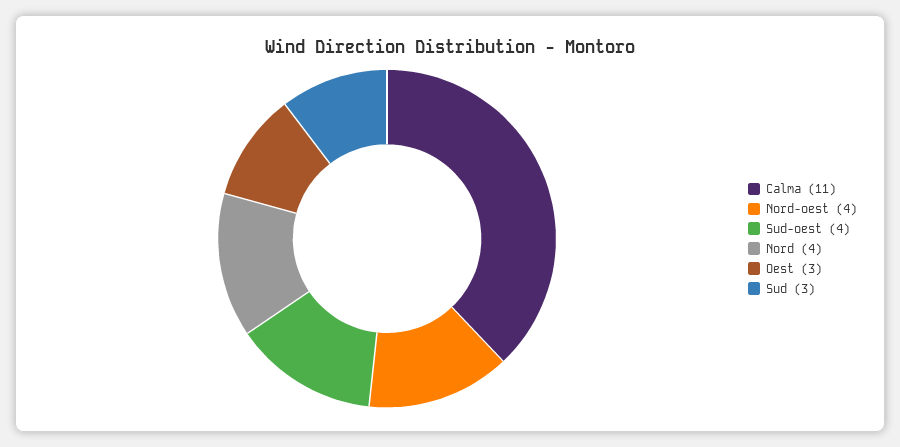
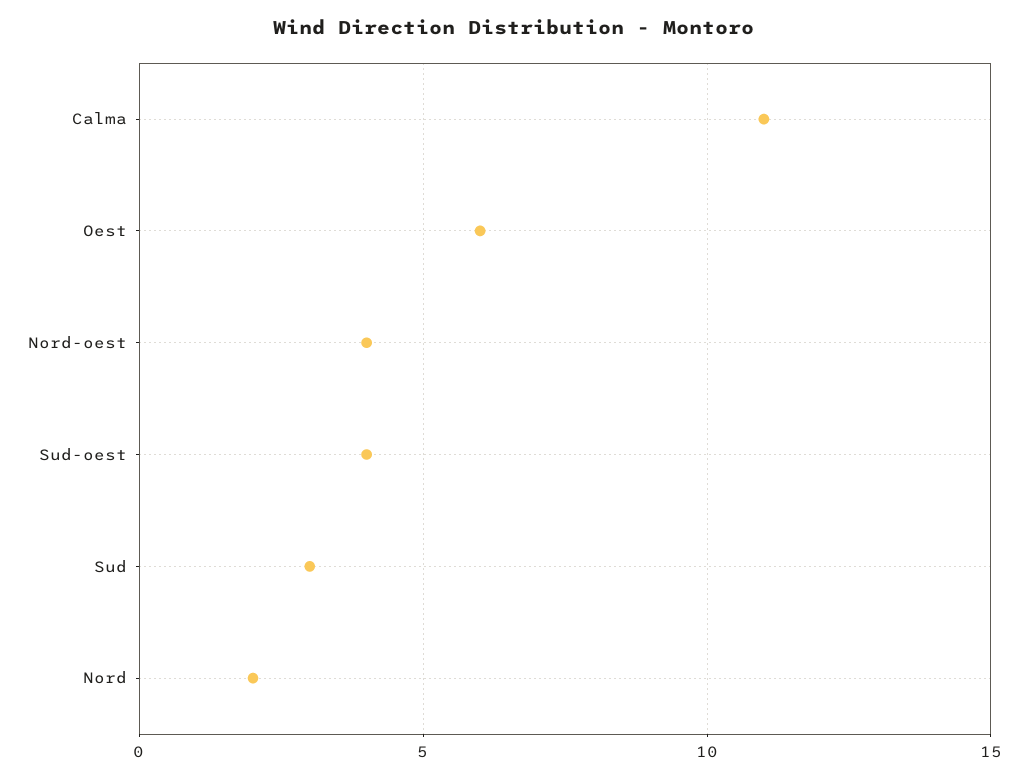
  {
    "Calma": 11,
    "Nord-oest": 4,
    "Sud-oest": 4,
-   "Nord": 4,
+   "Nord": 2,
-   "Oest": 3,
+   "Oest": 6,
    "Sud": 3
  }

